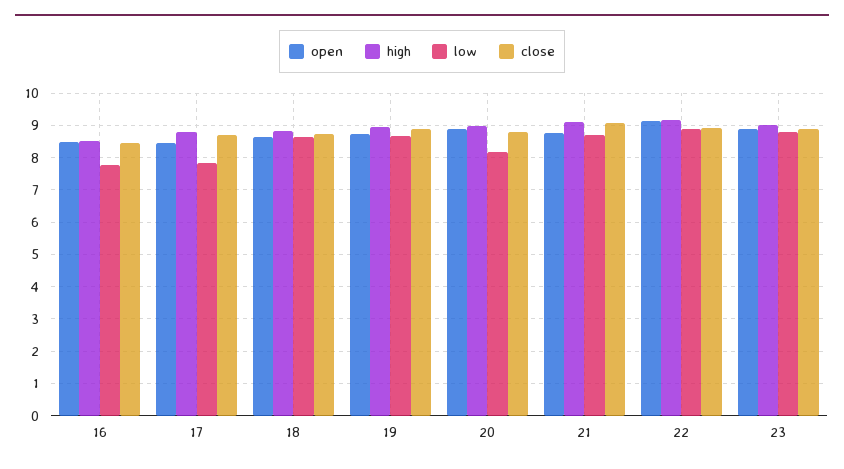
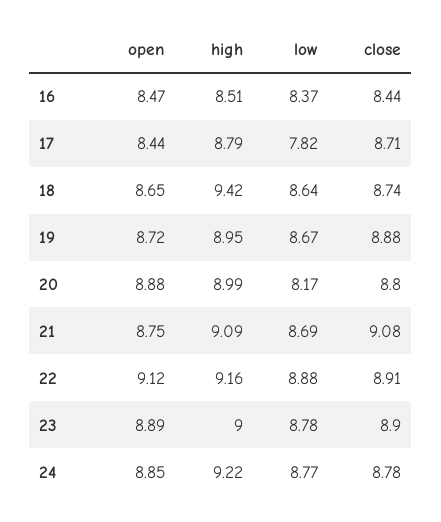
  {
    "open": {
      "16": 8.47,
      "17": 8.44,
      "18": 8.65,
      "19": 8.72,
      "20": 8.88,
      "21": 8.75,
      "22": 9.12,
-     "23": 8.89
+     "23": 8.89,
+     "24": 8.85
    },
    "high": {
      "16": 8.51,
      "17": 8.79,
-     "18": 8.8,
+     "18": 9.42,
      "19": 8.95,
      "20": 8.99,
      "21": 9.09,
      "22": 9.16,
-     "23": 9
+     "23": 9,
+     "24": 9.22
    },
    "low": {
-     "16": 7.8,
+     "16": 8.37,
      "17": 7.82,
      "18": 8.64,
      "19": 8.67,
      "20": 8.17,
      "21": 8.69,
      "22": 8.88,
-     "23": 8.78
+     "23": 8.78,
+     "24": 8.77
    },
    "close": {
      "16": 8.44,
      "17": 8.71,
      "18": 8.74,
      "19": 8.88,
      "20": 8.8,
      "21": 9.08,
      "22": 8.91,
-     "23": 8.9
+     "23": 8.9,
+     "24": 8.78
    }
  }

